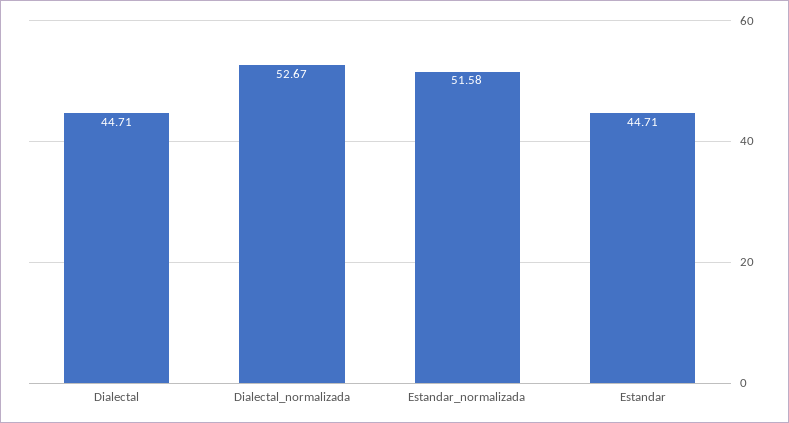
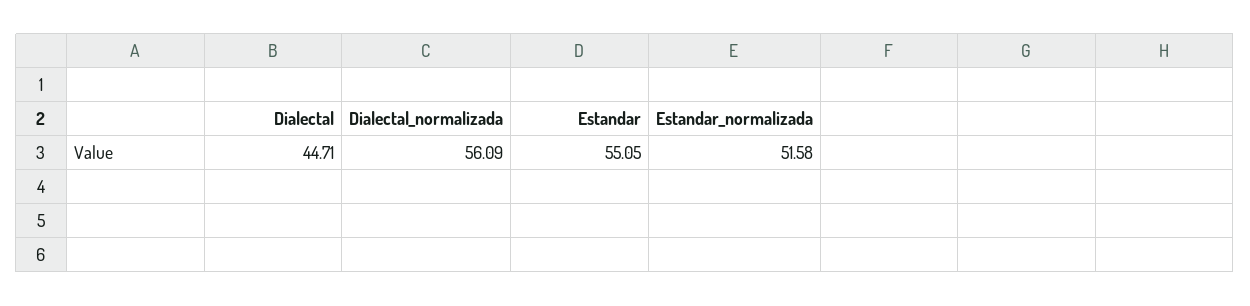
  {
    "Dialectal": 44.71,
-   "Dialectal_normalizada": 52.67,
+   "Dialectal_normalizada": 56.09,
    "Estandar_normalizada": 51.58,
-   "Estandar": 44.71
+   "Estandar": 55.05
  }

